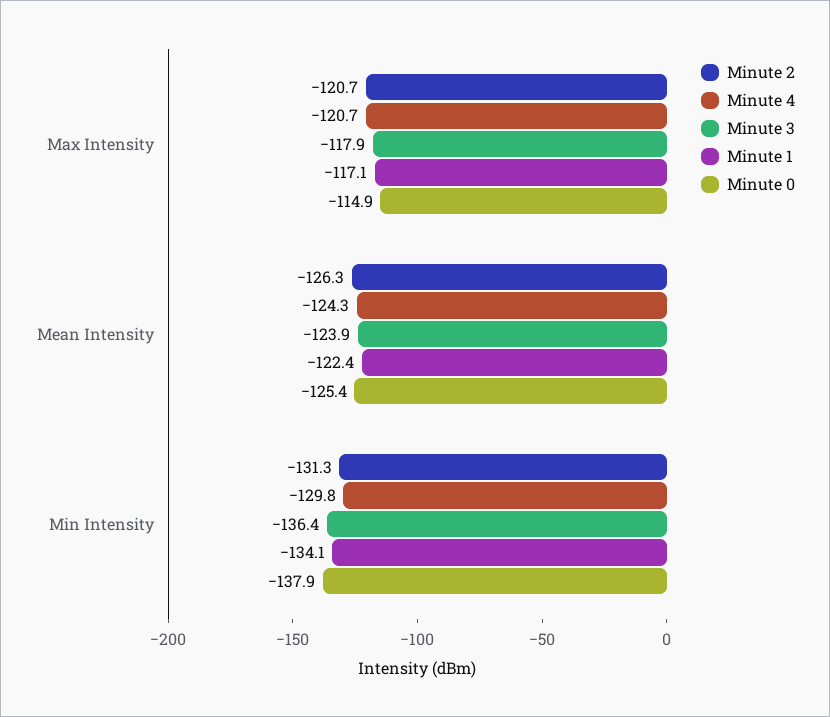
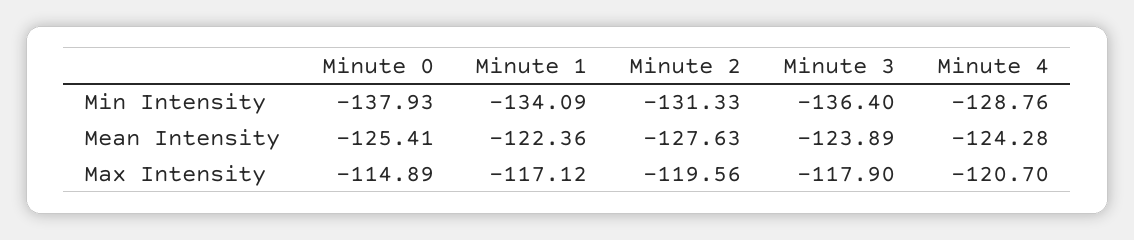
  {
    "Minute 2": {
-     "Max Intensity": -120.7,
+     "Max Intensity": -119.56,
-     "Mean Intensity": -126.3,
+     "Mean Intensity": -127.63,
      "Min Intensity": -131.33
    },
    "Minute 4": {
      "Max Intensity": -120.7,
      "Mean Intensity": -124.28,
-     "Min Intensity": -129.8
+     "Min Intensity": -128.76
    },
    "Minute 3": {
      "Max Intensity": -117.9,
      "Mean Intensity": -123.89,
      "Min Intensity": -136.4
    },
    "Minute 1": {
      "Max Intensity": -117.12,
      "Mean Intensity": -122.36,
      "Min Intensity": -134.09
    },
    "Minute 0": {
      "Max Intensity": -114.89,
      "Mean Intensity": -125.41,
      "Min Intensity": -137.93
    }
  }

